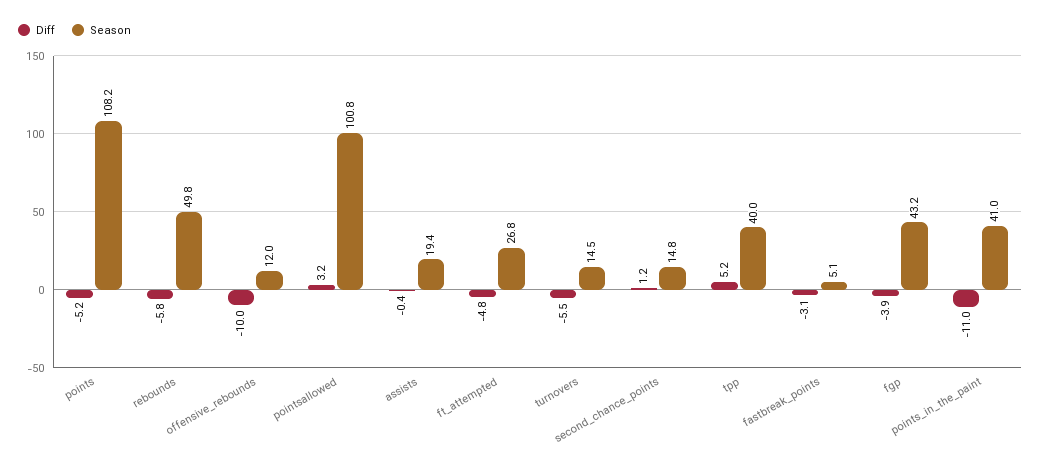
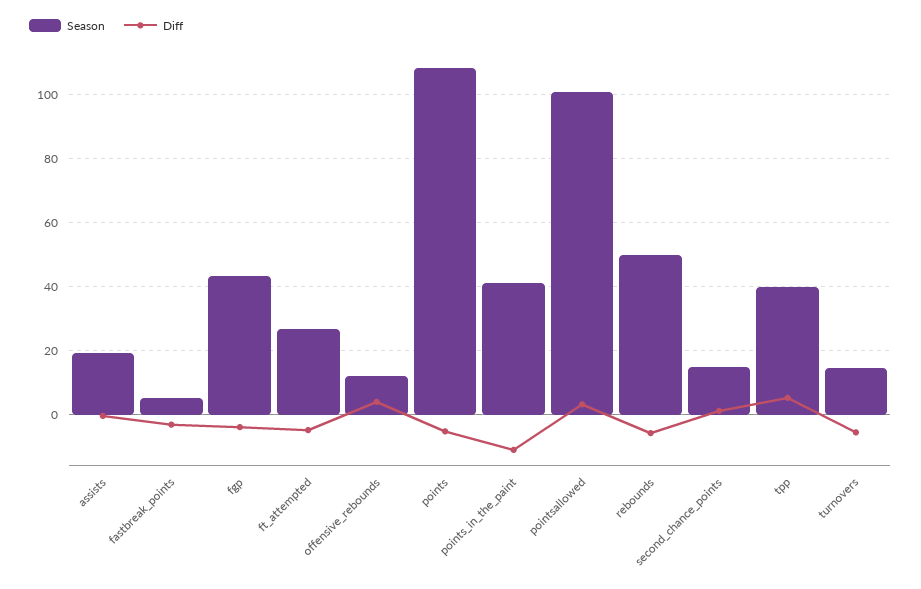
  {
    "Diff": {
      "points": -5.2,
      "rebounds": -5.8,
-     "offensive_rebounds": -10,
+     "offensive_rebounds": 4,
      "pointsallowed": 3.2,
      "assists": -0.4,
      "ft_attempted": -4.8,
      "turnovers": -5.5,
      "second_chance_points": 1.2,
      "tpp": 5.2,
      "fastbreak_points": -3.1,
      "fgp": -3.9,
      "points_in_the_paint": -11
    },
    "Season": {
      "points": 108.2,
      "rebounds": 49.8,
      "offensive_rebounds": 12,
      "pointsallowed": 100.8,
      "assists": 19.4,
      "ft_attempted": 26.8,
      "turnovers": 14.5,
      "second_chance_points": 14.8,
      "tpp": 40,
      "fastbreak_points": 5.1,
      "fgp": 43.2,
      "points_in_the_paint": 41
    }
  }

